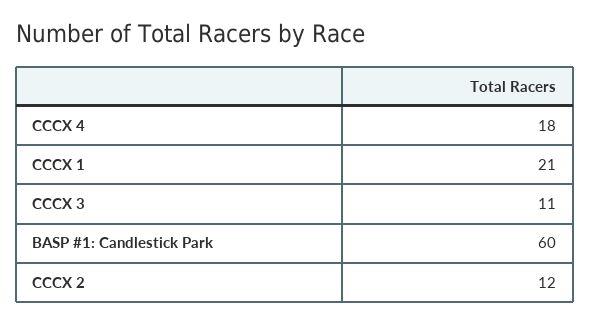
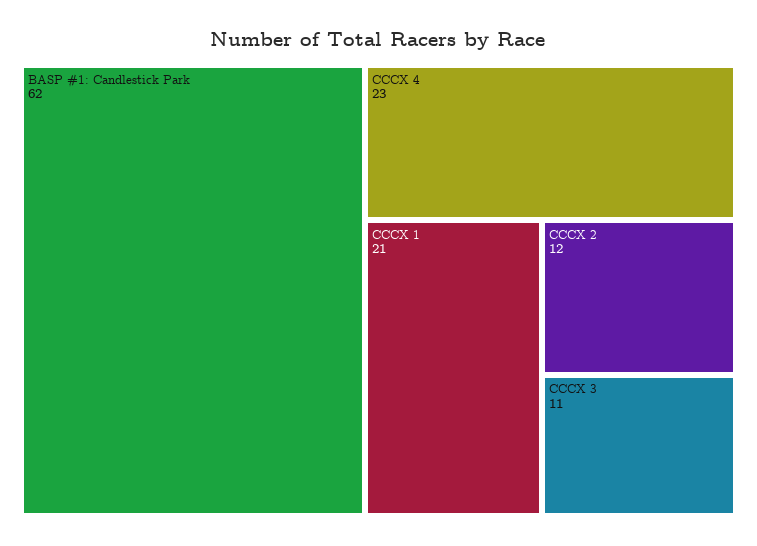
  {
-   "CCCX 4": 18,
+   "CCCX 4": 23,
    "CCCX 1": 21,
    "CCCX 3": 11,
-   "BASP #1: Candlestick Park": 60,
+   "BASP #1: Candlestick Park": 62,
    "CCCX 2": 12
  }

